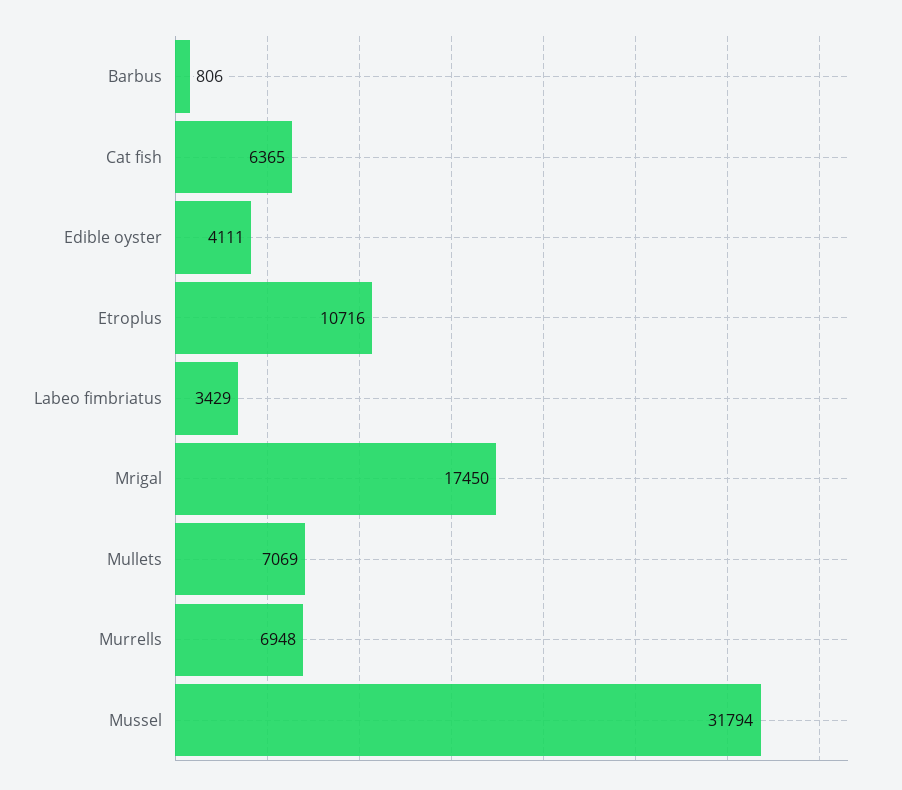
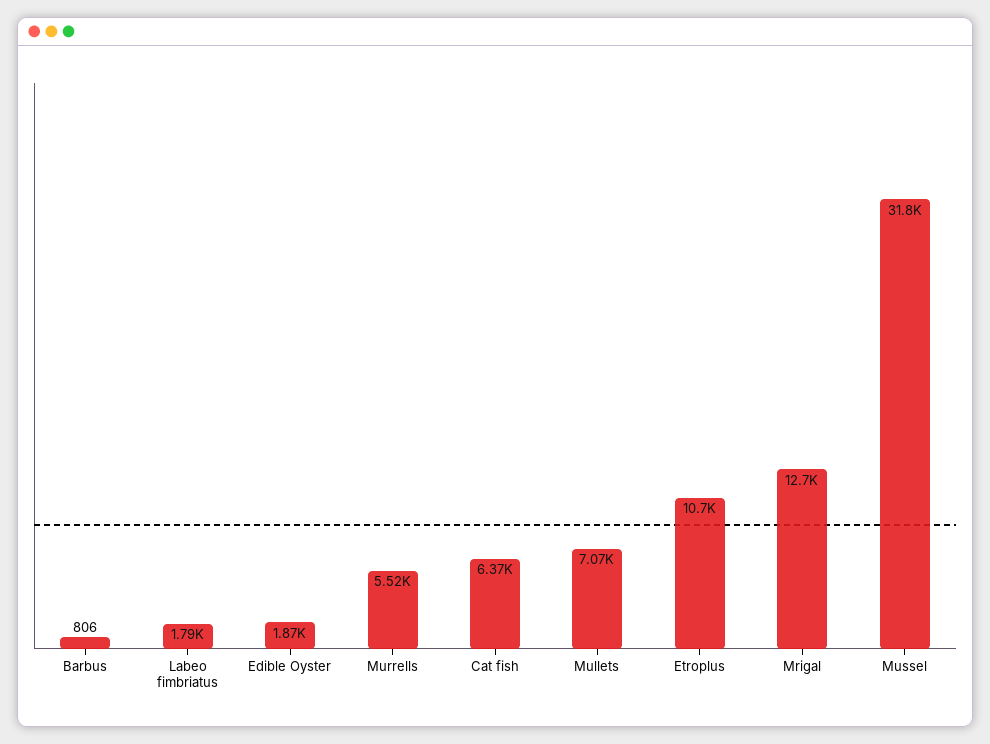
  {
    "Barbus": 806,
    "Cat fish": 6365,
-   "Edible oyster": 4111,
+   "Edible oyster": 1870,
    "Etroplus": 10716,
-   "Labeo fimbriatus": 3429,
+   "Labeo fimbriatus": 1790,
-   "Mrigal": 17450,
+   "Mrigal": 12700,
    "Mullets": 7069,
-   "Murrells": 6948,
+   "Murrells": 5520,
    "Mussel": 31794
  }

